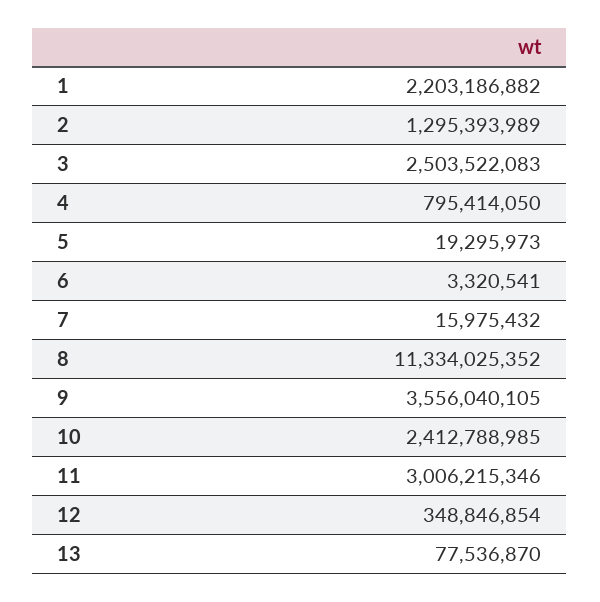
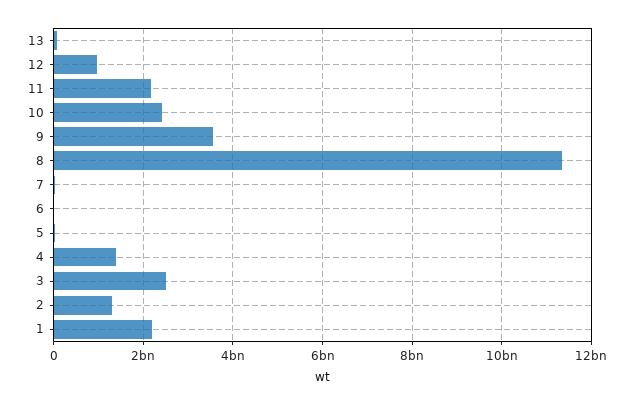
  {
    "1": 2203186882,
    "2": 1295393989,
    "3": 2503522083,
-   "4": 795414050,
+   "4": 1400000000,
    "5": 19295973,
    "6": 3320541,
    "7": 15975432,
    "8": 11334025352,
    "9": 3556040105,
    "10": 2412788985,
-   "11": 3006215346,
+   "11": 2200000000,
-   "12": 348846854,
+   "12": 1000000000,
    "13": 77536870
  }

